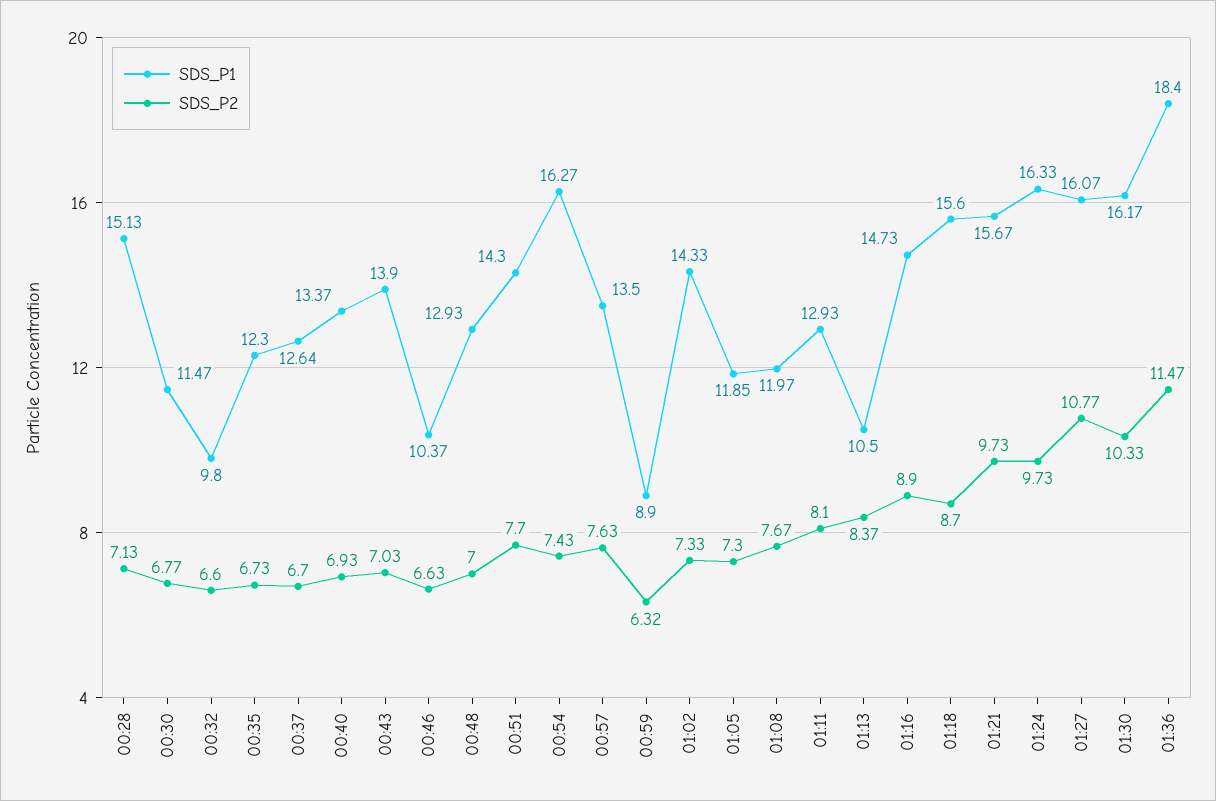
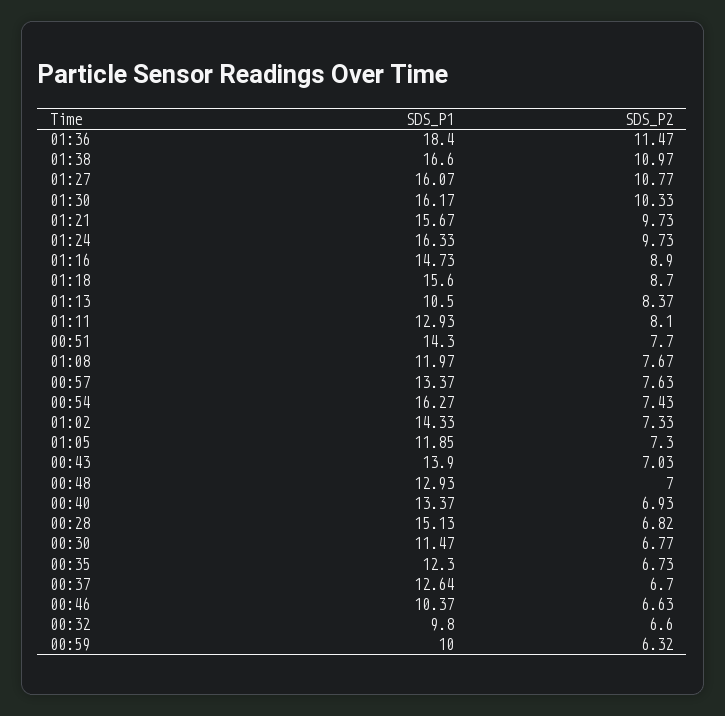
  {
    "SDS_P1": {
      "00:28": 15.13,
      "00:30": 11.47,
      "00:32": 9.8,
      "00:35": 12.3,
      "00:37": 12.64,
      "00:40": 13.37,
      "00:43": 13.9,
      "00:46": 10.37,
      "00:48": 12.93,
      "00:51": 14.3,
      "00:54": 16.27,
-     "00:57": 13.5,
+     "00:57": 13.37,
-     "00:59": 8.9,
+     "00:59": 10,
      "01:02": 14.33,
      "01:05": 11.85,
      "01:08": 11.97,
      "01:11": 12.93,
      "01:13": 10.5,
      "01:16": 14.73,
      "01:18": 15.6,
      "01:21": 15.67,
      "01:24": 16.33,
      "01:27": 16.07,
      "01:30": 16.17,
-     "01:36": 18.4
+     "01:36": 18.4,
+     "01:38": 16.6
    },
    "SDS_P2": {
-     "00:28": 7.13,
+     "00:28": 6.82,
      "00:30": 6.77,
      "00:32": 6.6,
      "00:35": 6.73,
      "00:37": 6.7,
      "00:40": 6.93,
      "00:43": 7.03,
      "00:46": 6.63,
      "00:48": 7,
      "00:51": 7.7,
      "00:54": 7.43,
      "00:57": 7.63,
      "00:59": 6.32,
      "01:02": 7.33,
      "01:05": 7.3,
      "01:08": 7.67,
      "01:11": 8.1,
      "01:13": 8.37,
      "01:16": 8.9,
      "01:18": 8.7,
      "01:21": 9.73,
      "01:24": 9.73,
      "01:27": 10.77,
      "01:30": 10.33,
-     "01:36": 11.47
+     "01:36": 11.47,
+     "01:38": 10.97
    }
  }

